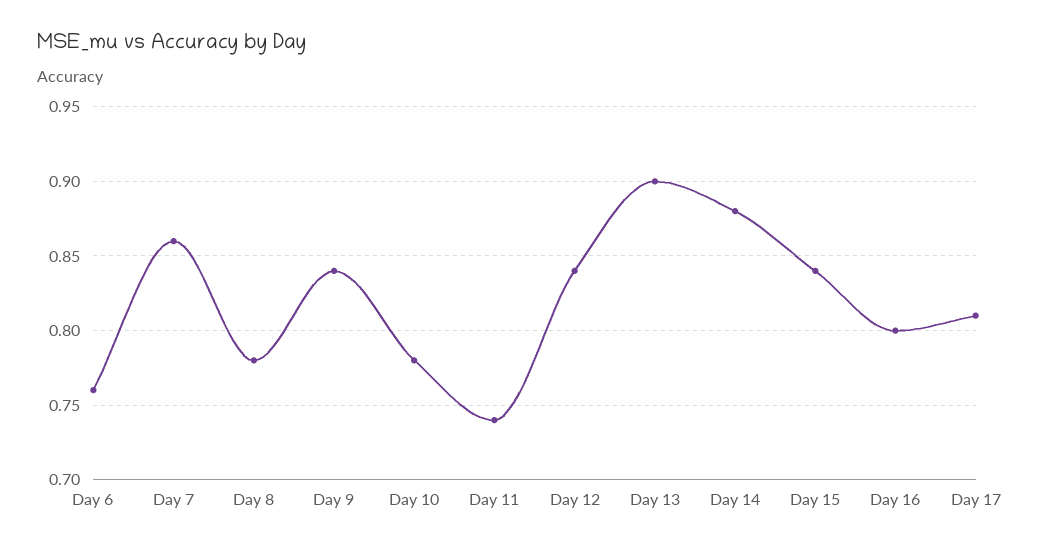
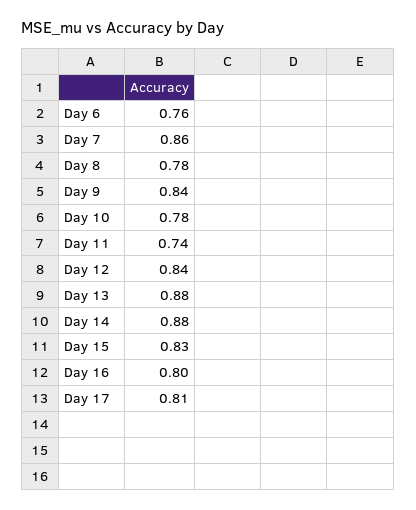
  {
    "Day 6": 0.76,
    "Day 7": 0.86,
    "Day 8": 0.78,
    "Day 9": 0.84,
    "Day 10": 0.78,
    "Day 11": 0.74,
    "Day 12": 0.84,
-   "Day 13": 0.9,
+   "Day 13": 0.88,
    "Day 14": 0.88,
-   "Day 15": 0.84,
+   "Day 15": 0.83,
    "Day 16": 0.8,
    "Day 17": 0.81
  }

